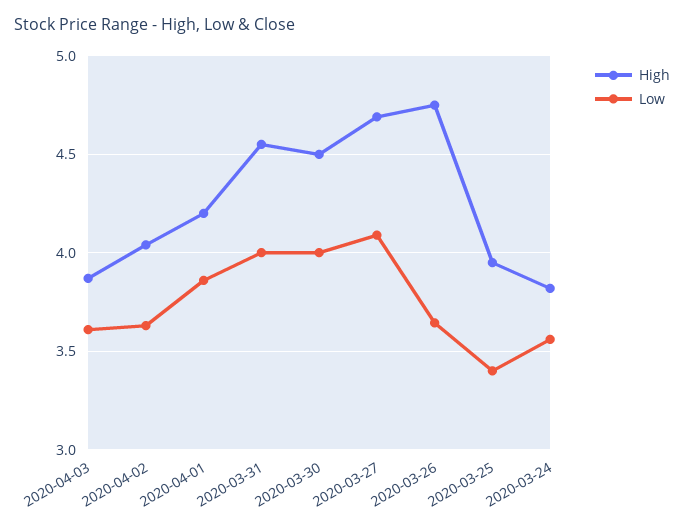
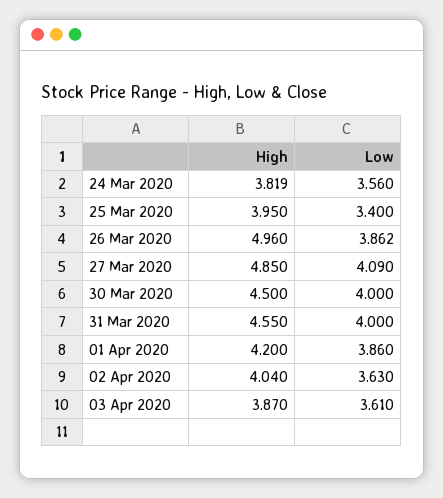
  {
    "High": {
      "2020-04-03": 3.87,
      "2020-04-02": 4.04,
      "2020-04-01": 4.2,
      "2020-03-31": 4.55,
      "2020-03-30": 4.5,
-     "2020-03-27": 4.7,
+     "2020-03-27": 4.85,
-     "2020-03-26": 4.75,
+     "2020-03-26": 4.96,
      "2020-03-25": 3.95,
      "2020-03-24": 3.819
    },
    "Low": {
      "2020-04-03": 3.61,
      "2020-04-02": 3.63,
      "2020-04-01": 3.86,
      "2020-03-31": 4,
      "2020-03-30": 4,
      "2020-03-27": 4.09,
-     "2020-03-26": 3.65,
+     "2020-03-26": 3.862,
      "2020-03-25": 3.4,
      "2020-03-24": 3.56
    }
  }

